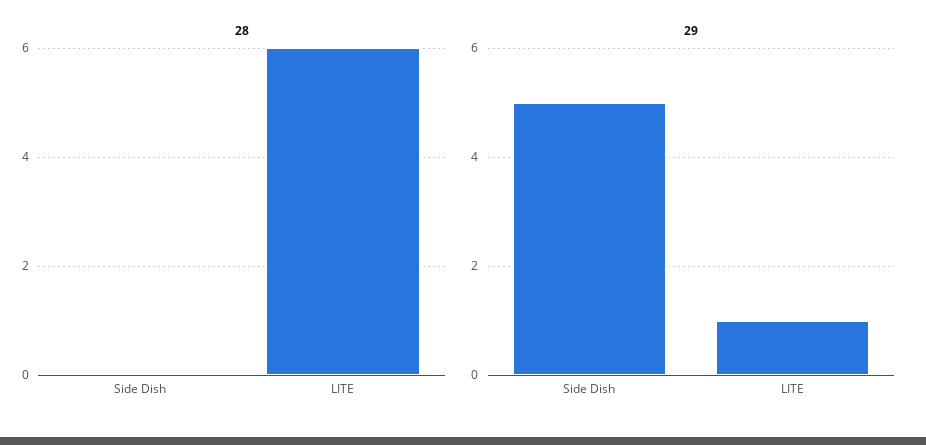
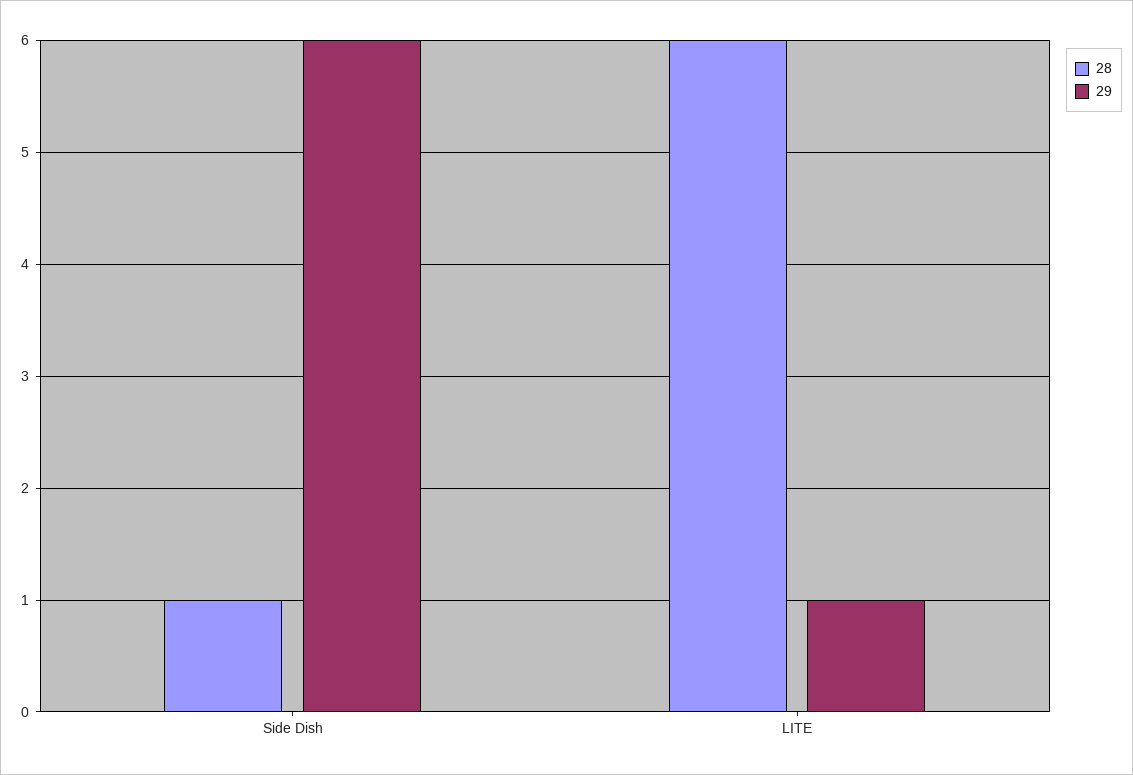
  {
    "28": {
-     "Side Dish": 0,
+     "Side Dish": 1,
      "LITE": 6
    },
    "29": {
-     "Side Dish": 5,
+     "Side Dish": 6,
      "LITE": 1
    }
  }

